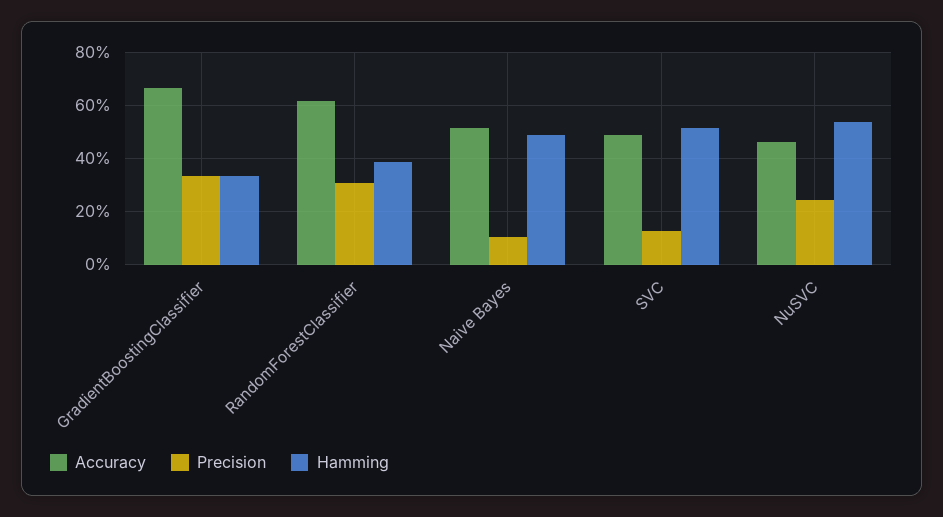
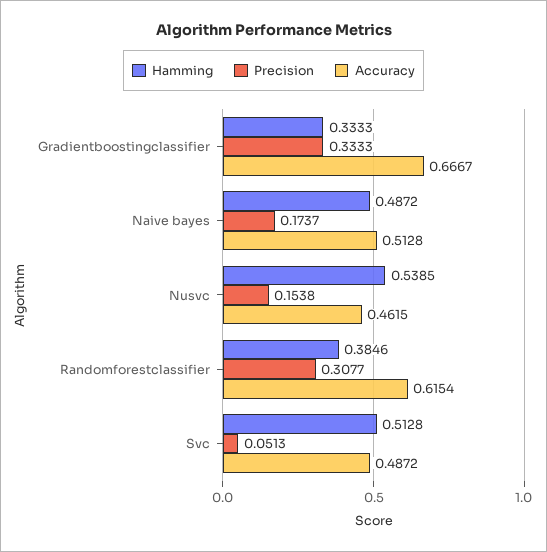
  {
    "Accuracy": {
      "GradientBoostingClassifier": 0.6667,
      "RandomForestClassifier": 0.6154,
      "Naive Bayes": 0.5128,
      "SVC": 0.4872,
      "NuSVC": 0.4615
    },
    "Precision": {
      "GradientBoostingClassifier": 0.3333,
      "RandomForestClassifier": 0.3077,
-     "Naive Bayes": 0.1,
+     "Naive Bayes": 0.1737,
-     "SVC": 0.125,
+     "SVC": 0.0513,
-     "NuSVC": 0.25
+     "NuSVC": 0.1538
    },
    "Hamming": {
      "GradientBoostingClassifier": 0.3333,
      "RandomForestClassifier": 0.3846,
      "Naive Bayes": 0.4872,
      "SVC": 0.5128,
      "NuSVC": 0.5385
    }
  }

